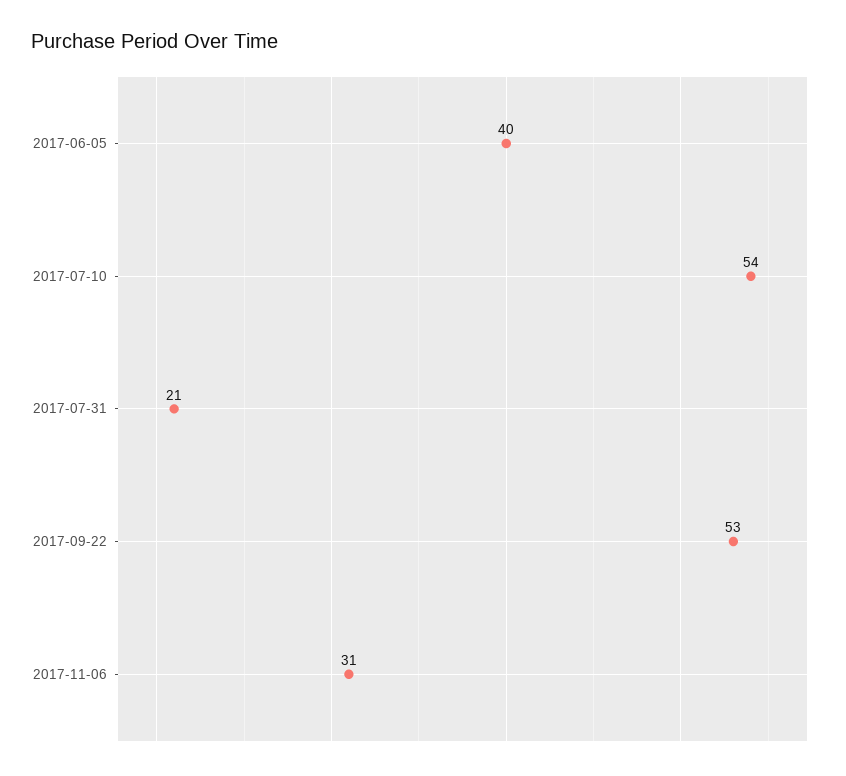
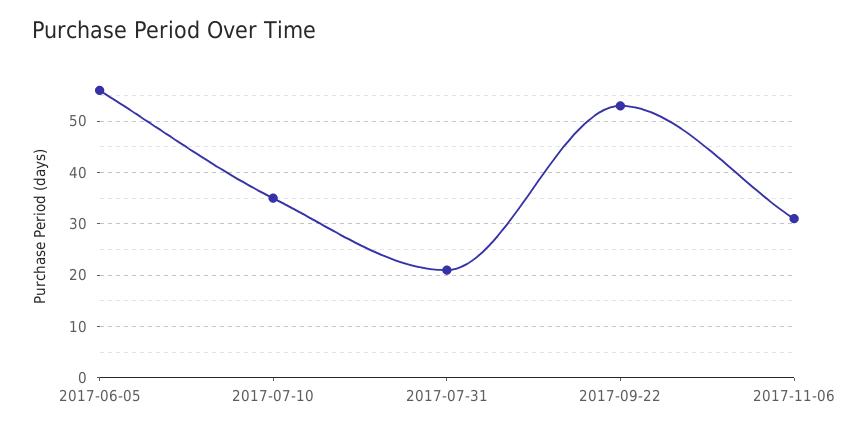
  {
-   "2017-06-05": 40,
+   "2017-06-05": 55,
-   "2017-07-10": 54,
+   "2017-07-10": 35,
    "2017-07-31": 21,
    "2017-09-22": 53,
    "2017-11-06": 31
  }

